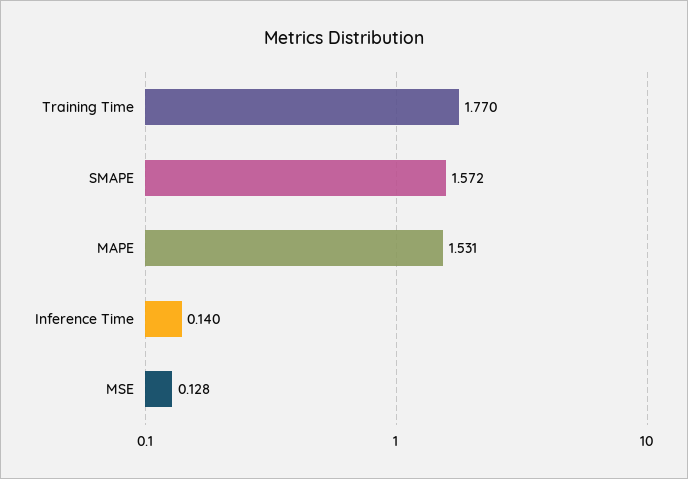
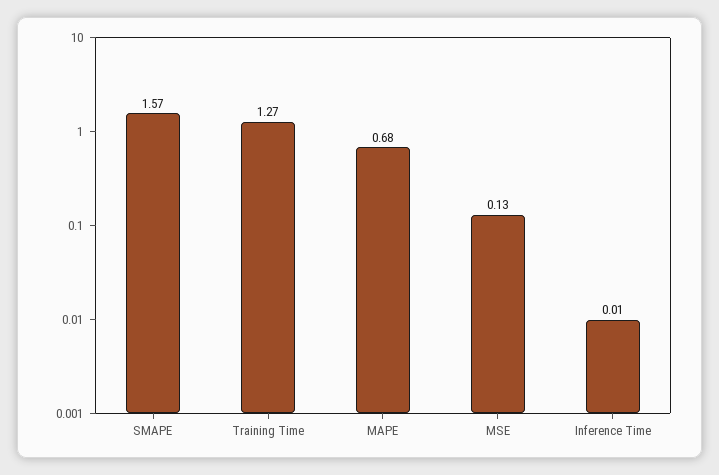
  {
-   "Training Time": 1.77,
+   "Training Time": 1.27,
    "SMAPE": 1.572,
-   "MAPE": 1.531,
+   "MAPE": 0.68,
-   "Inference Time": 0.14,
+   "Inference Time": 0.01,
    "MSE": 0.128
  }

